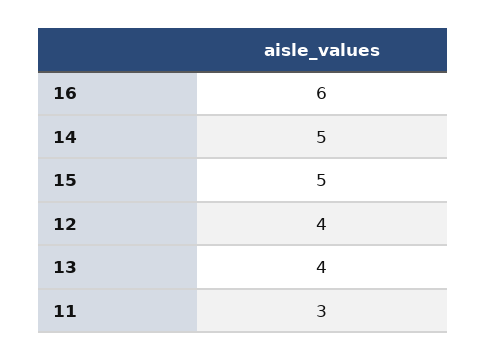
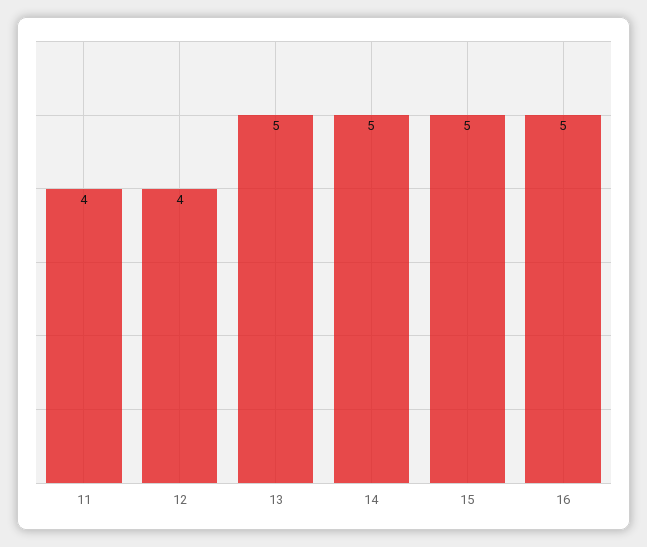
  {
-   "16": 6,
+   "16": 5,
    "14": 5,
    "15": 5,
    "12": 4,
-   "13": 4,
+   "13": 5,
-   "11": 3
+   "11": 4
  }

